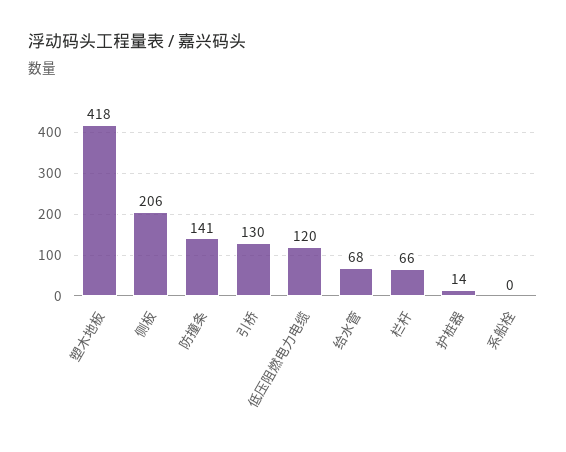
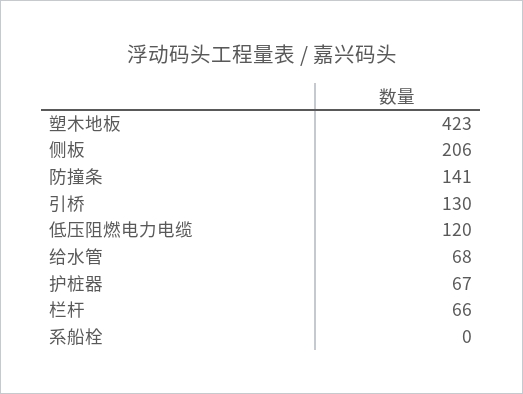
  {
-   "塑木地板": 418,
+   "塑木地板": 423,
    "侧板": 206,
    "防撞条": 141,
    "引桥": 130,
    "低压阻燃电力电缆": 120,
    "给水管": 68,
    "栏杆": 66,
-   "护桩器": 14,
+   "护桩器": 67,
    "系船栓": 0
  }

